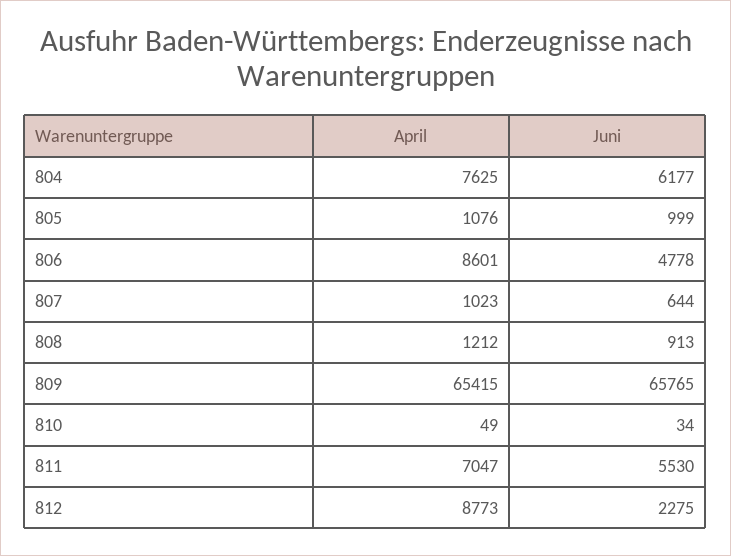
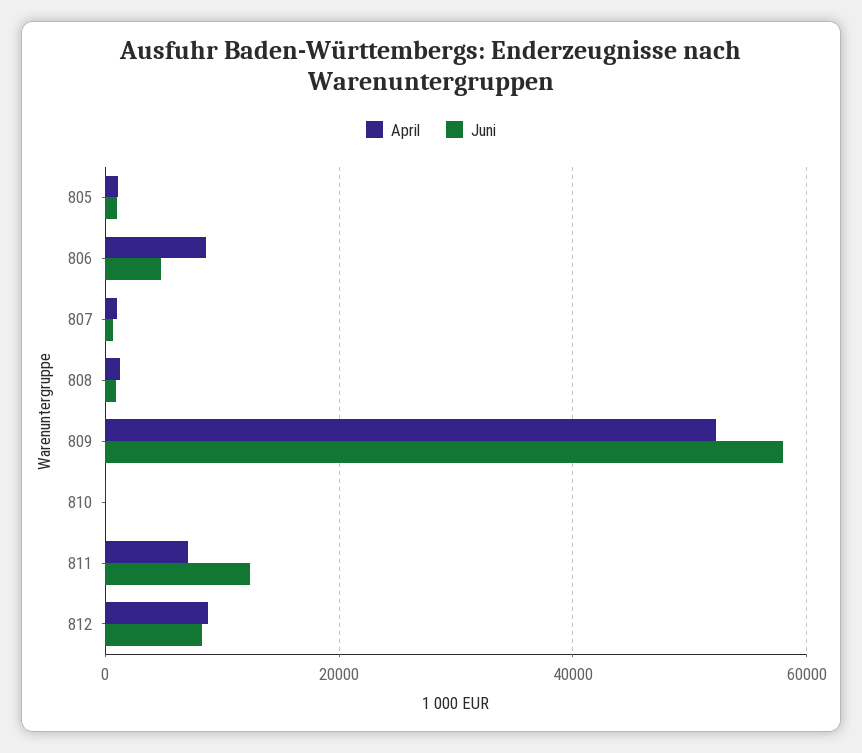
  {
    "April": {
-     "804": 7625,
      "805": 1076,
      "806": 8601,
      "807": 1023,
      "808": 1212,
-     "809": 65415,
+     "809": 52000,
      "810": 49,
      "811": 7047,
      "812": 8773
    },
    "Juni": {
-     "804": 6177,
      "805": 999,
      "806": 4778,
      "807": 644,
      "808": 913,
-     "809": 65765,
+     "809": 58000,
      "810": 34,
-     "811": 5530,
+     "811": 12000,
-     "812": 2275
+     "812": 8000
    }
  }

